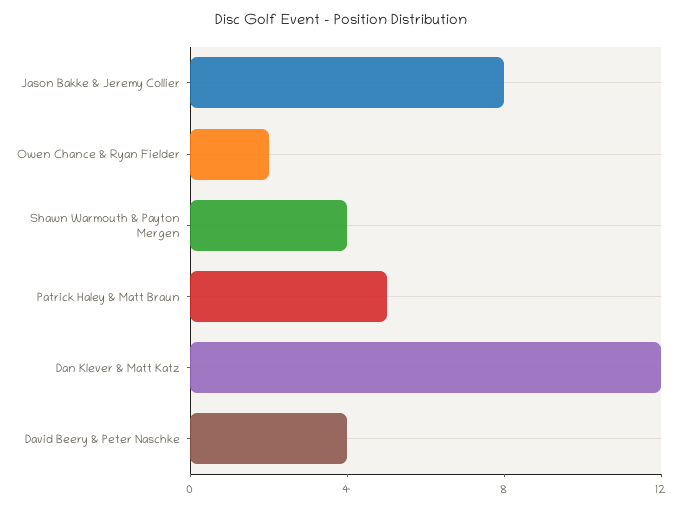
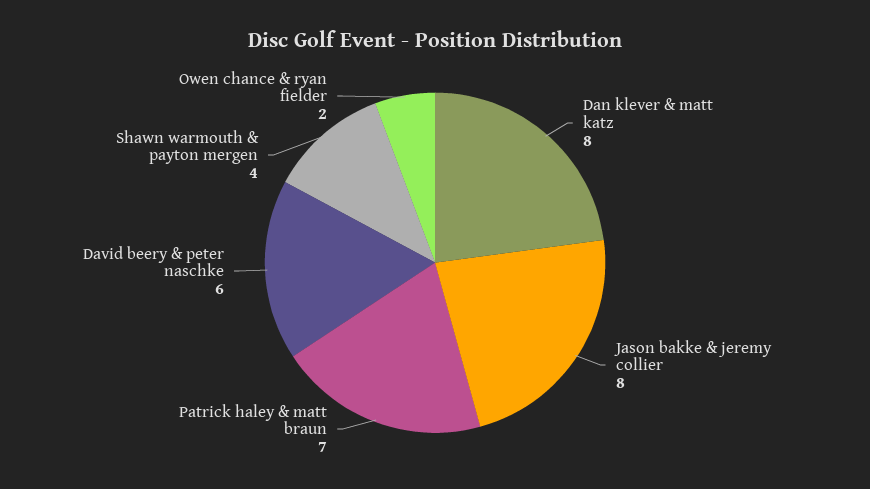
  {
    "Jason Bakke & Jeremy Collier": 8,
    "Owen Chance & Ryan Fielder": 2,
    "Shawn Warmouth & Payton Mergen": 4,
-   "Patrick Haley & Matt Braun": 5,
+   "Patrick Haley & Matt Braun": 7,
-   "Dan Klever & Matt Katz": 12,
+   "Dan Klever & Matt Katz": 8,
-   "David Beery & Peter Naschke": 4
+   "David Beery & Peter Naschke": 6
  }

